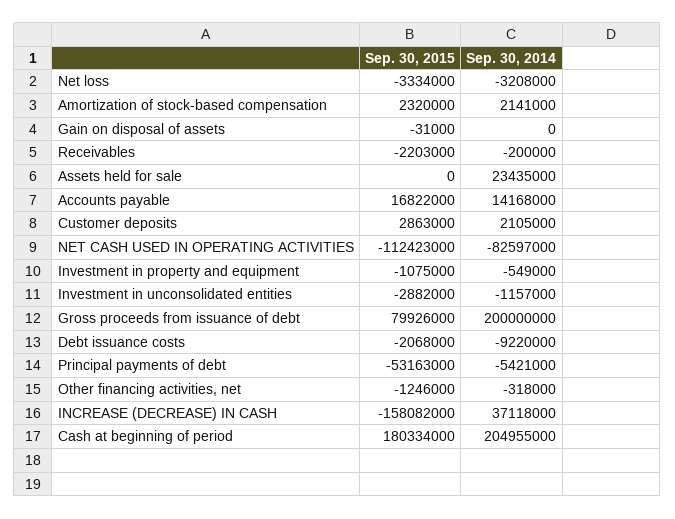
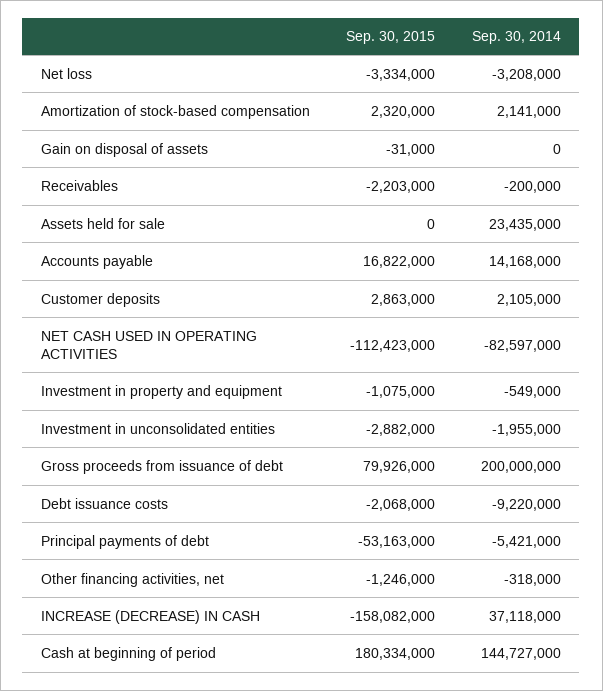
  {
    "Sep. 30, 2015": {
      "Net loss": -3334000,
      "Amortization of stock-based compensation": 2320000,
      "Gain on disposal of assets": -31000,
      "Receivables": -2203000,
      "Assets held for sale": 0,
      "Accounts payable": 16822000,
      "Customer deposits": 2863000,
      "NET CASH USED IN OPERATING ACTIVITIES": -112423000,
      "Investment in property and equipment": -1075000,
      "Investment in unconsolidated entities": -2882000,
      "Gross proceeds from issuance of debt": 79926000,
      "Debt issuance costs": -2068000,
      "Principal payments of debt": -53163000,
      "Other financing activities, net": -1246000,
      "INCREASE (DECREASE) IN CASH": -158082000,
      "Cash at beginning of period": 180334000
    },
    "Sep. 30, 2014": {
      "Net loss": -3208000,
      "Amortization of stock-based compensation": 2141000,
      "Gain on disposal of assets": 0,
      "Receivables": -200000,
      "Assets held for sale": 23435000,
      "Accounts payable": 14168000,
      "Customer deposits": 2105000,
      "NET CASH USED IN OPERATING ACTIVITIES": -82597000,
      "Investment in property and equipment": -549000,
-     "Investment in unconsolidated entities": -1157000,
+     "Investment in unconsolidated entities": -1955000,
      "Gross proceeds from issuance of debt": 200000000,
      "Debt issuance costs": -9220000,
      "Principal payments of debt": -5421000,
      "Other financing activities, net": -318000,
      "INCREASE (DECREASE) IN CASH": 37118000,
-     "Cash at beginning of period": 204955000
+     "Cash at beginning of period": 144727000
    }
  }

